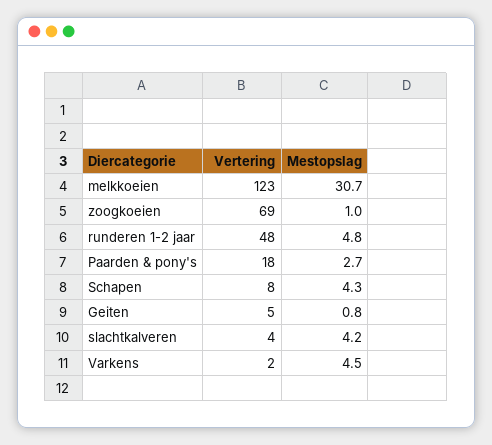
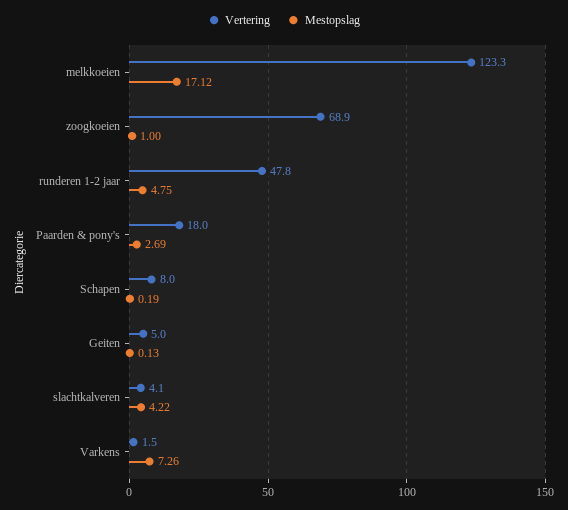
  {
    "Vertering": {
      "melkkoeien": 123.3,
      "zoogkoeien": 68.9,
      "runderen 1-2 jaar": 47.8,
      "Paarden & pony's": 18,
      "Schapen": 8,
      "Geiten": 5,
      "slachtkalveren": 4.1,
      "Varkens": 1.5
    },
    "Mestopslag": {
-     "melkkoeien": 30.7,
+     "melkkoeien": 17.12,
      "zoogkoeien": 1,
      "runderen 1-2 jaar": 4.75,
      "Paarden & pony's": 2.69,
-     "Schapen": 4.3,
+     "Schapen": 0.19,
-     "Geiten": 0.8,
+     "Geiten": 0.13,
      "slachtkalveren": 4.22,
-     "Varkens": 4.5
+     "Varkens": 7.26
    }
  }

